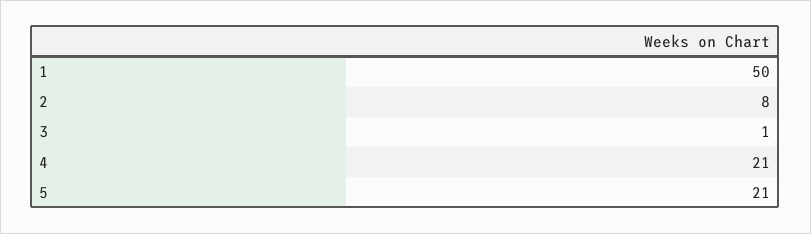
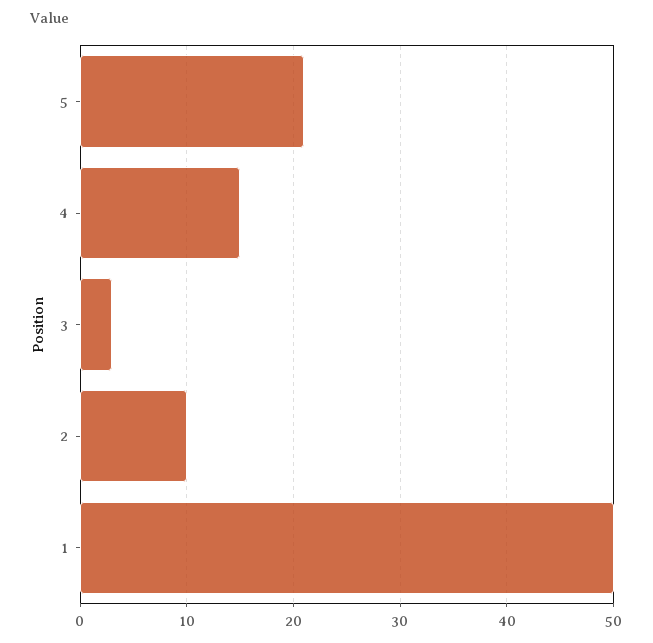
  {
    "1": 50,
-   "2": 8,
+   "2": 10,
-   "3": 1,
+   "3": 3,
-   "4": 21,
+   "4": 15,
    "5": 21
  }

